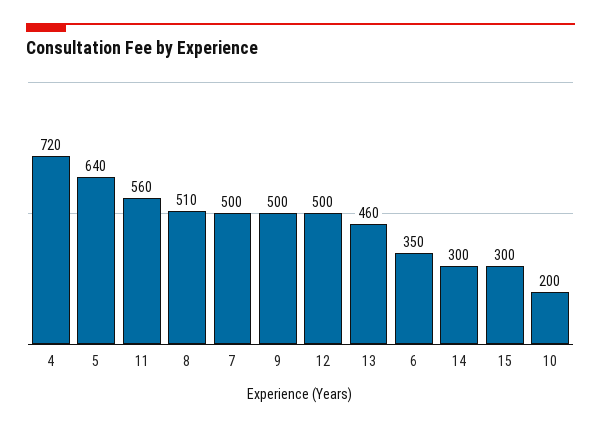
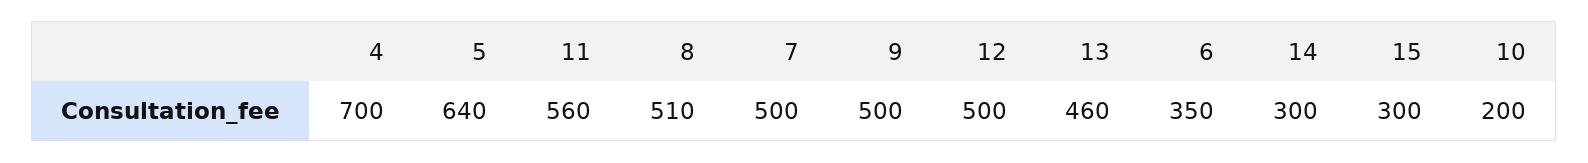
  {
-   "4": 720,
+   "4": 700,
    "5": 640,
    "11": 560,
    "8": 510,
    "7": 500,
    "9": 500,
    "12": 500,
    "13": 460,
    "6": 350,
    "14": 300,
    "15": 300,
    "10": 200
  }

